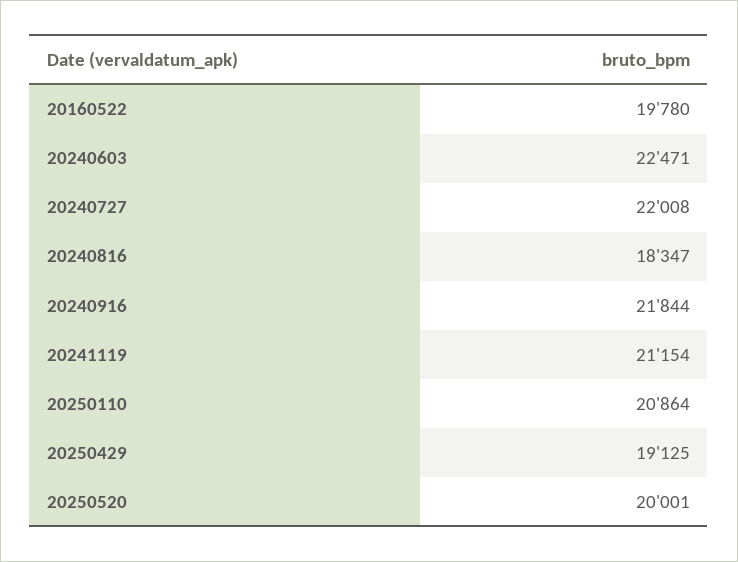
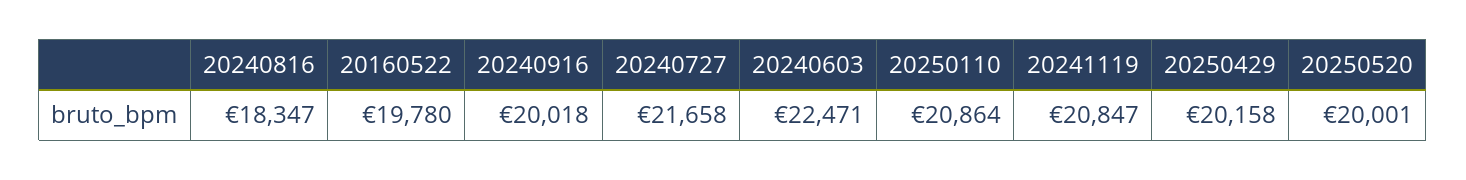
  {
    "20160522": 19780,
    "20240603": 22471,
-   "20240727": 22008,
+   "20240727": 21658,
    "20240816": 18347,
-   "20240916": 21844,
+   "20240916": 20018,
-   "20241119": 21154,
+   "20241119": 20847,
    "20250110": 20864,
-   "20250429": 19125,
+   "20250429": 20158,
    "20250520": 20001
  }

